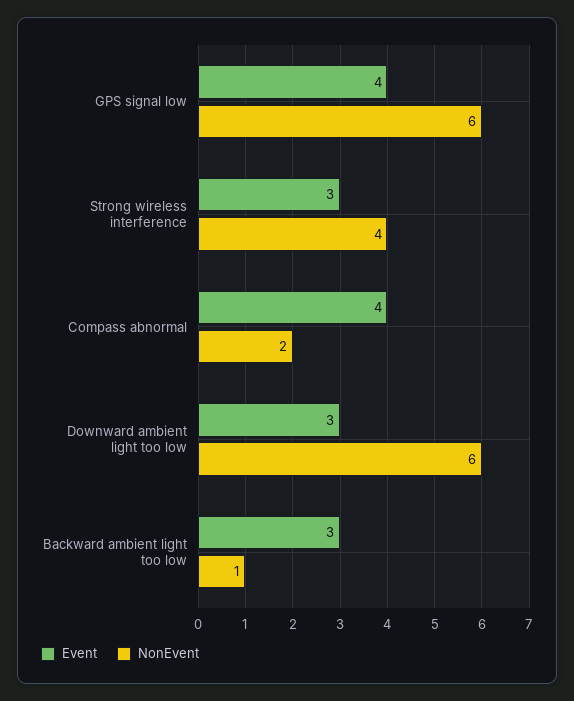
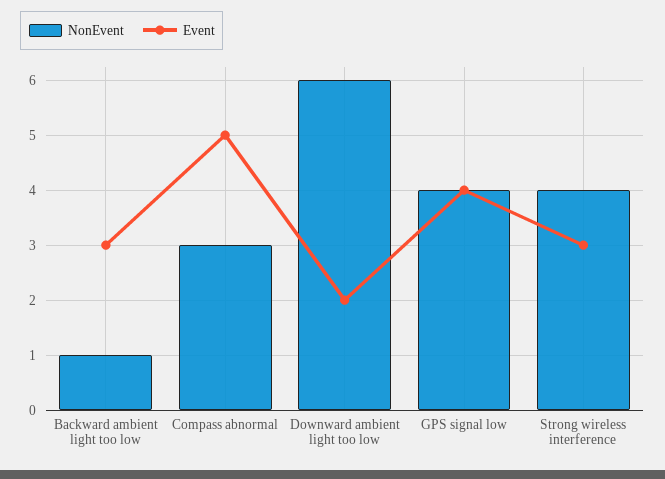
  {
    "Event": {
      "GPS signal low": 4,
      "Strong wireless interference": 3,
-     "Compass abnormal": 4,
+     "Compass abnormal": 5,
-     "Downward ambient light too low": 3,
+     "Downward ambient light too low": 2,
      "Backward ambient light too low": 3
    },
    "NonEvent": {
-     "GPS signal low": 6,
+     "GPS signal low": 4,
      "Strong wireless interference": 4,
-     "Compass abnormal": 2,
+     "Compass abnormal": 3,
      "Downward ambient light too low": 6,
      "Backward ambient light too low": 1
    }
  }

